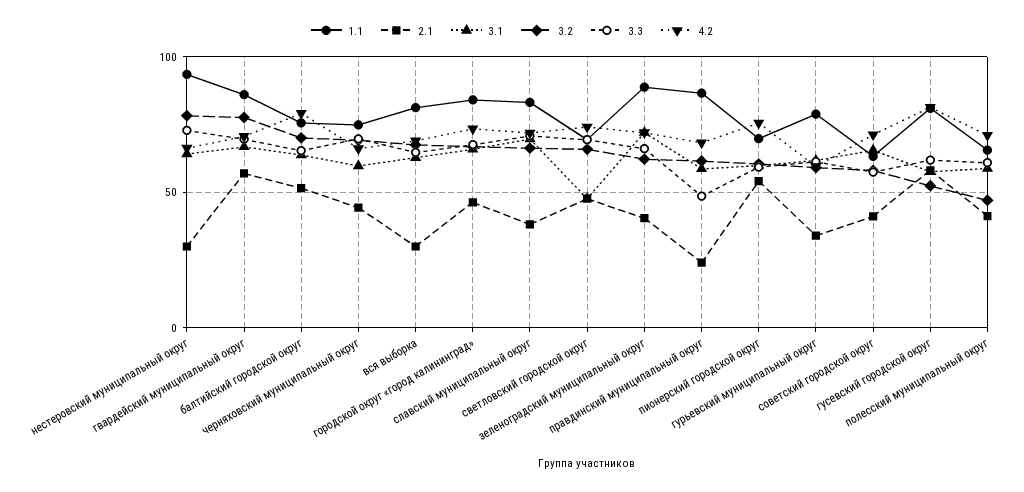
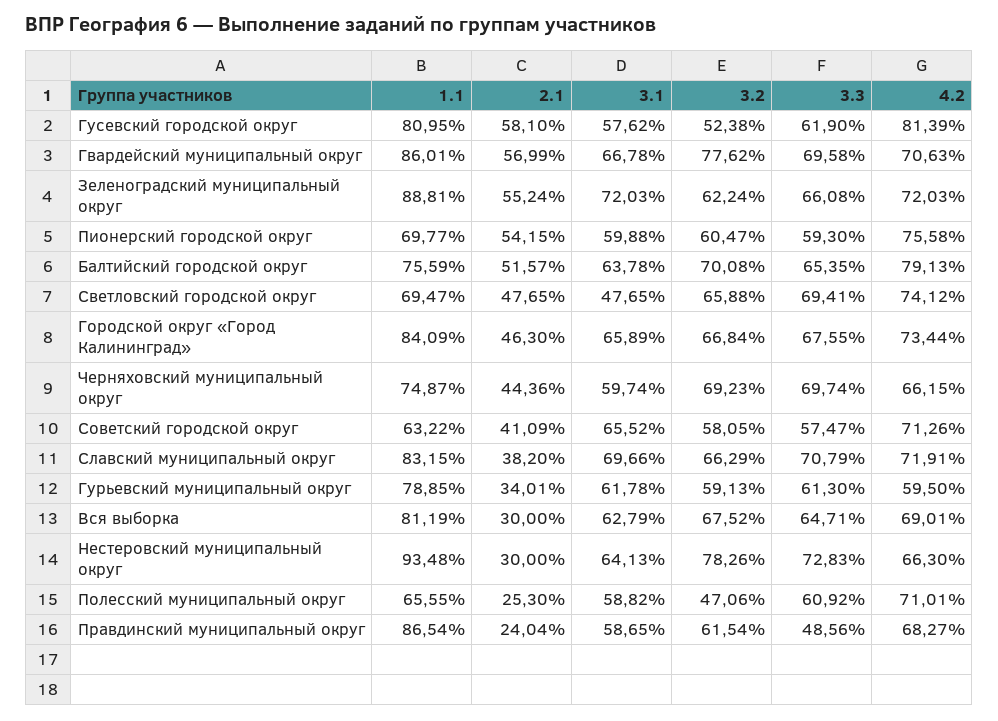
  {
    "1.1": {
      "нестеровский муниципальный округ": 93.48,
      "гвардейский муниципальный округ": 86.01,
      "балтийский городской округ": 75.59,
      "черняховский муниципальный округ": 74.87,
      "вся выборка": 81.19,
      "городской округ «город калининград»": 84.09,
      "славский муниципальный округ": 83.15,
      "светловский городской округ": 69.47,
      "зеленоградский муниципальный округ": 88.81,
      "правдинский муниципальный округ": 86.54,
      "пионерский городской округ": 69.77,
      "гурьевский муниципальный округ": 78.85,
      "советский городской округ": 63.22,
      "гусевский городской округ": 80.95,
      "полесский муниципальный округ": 65.55
    },
    "2.1": {
      "нестеровский муниципальный округ": 30,
      "гвардейский муниципальный округ": 56.99,
      "балтийский городской округ": 51.57,
      "черняховский муниципальный округ": 44.36,
      "вся выборка": 30,
      "городской округ «город калининград»": 46.3,
      "славский муниципальный округ": 38.2,
      "светловский городской округ": 47.65,
-     "зеленоградский муниципальный округ": 40,
+     "зеленоградский муниципальный округ": 55.24,
      "правдинский муниципальный округ": 24.04,
      "пионерский городской округ": 54.15,
      "гурьевский муниципальный округ": 34.01,
      "советский городской округ": 41.09,
      "гусевский городской округ": 58.1,
-     "полесский муниципальный округ": 40
+     "полесский муниципальный округ": 25.3
    },
    "3.1": {
      "нестеровский муниципальный округ": 64.13,
      "гвардейский муниципальный округ": 66.78,
      "балтийский городской округ": 63.78,
      "черняховский муниципальный округ": 59.74,
      "вся выборка": 62.79,
      "городской округ «город калининград»": 65.89,
      "славский муниципальный округ": 69.66,
      "светловский городской округ": 47.65,
      "зеленоградский муниципальный округ": 72.03,
      "правдинский муниципальный округ": 58.65,
      "пионерский городской округ": 59.88,
      "гурьевский муниципальный округ": 61.78,
      "советский городской округ": 65.52,
      "гусевский городской округ": 57.62,
      "полесский муниципальный округ": 58.82
    },
    "3.2": {
      "нестеровский муниципальный округ": 78.26,
      "гвардейский муниципальный округ": 77.62,
      "балтийский городской округ": 70.08,
      "черняховский муниципальный округ": 69.23,
      "вся выборка": 67.52,
      "городской округ «город калининград»": 66.84,
      "славский муниципальный округ": 66.29,
      "светловский городской округ": 65.88,
      "зеленоградский муниципальный округ": 62.24,
      "правдинский муниципальный округ": 61.54,
      "пионерский городской округ": 60.47,
      "гурьевский муниципальный округ": 59.13,
      "советский городской округ": 58.05,
      "гусевский городской округ": 52.38,
      "полесский муниципальный округ": 47.06
    },
    "3.3": {
      "нестеровский муниципальный округ": 72.83,
      "гвардейский муниципальный округ": 69.58,
      "балтийский городской округ": 65.35,
      "черняховский муниципальный округ": 69.74,
      "вся выборка": 64.71,
      "городской округ «город калининград»": 67.55,
      "славский муниципальный округ": 70.79,
      "светловский городской округ": 69.41,
      "зеленоградский муниципальный округ": 66.08,
      "правдинский муниципальный округ": 48.56,
      "пионерский городской округ": 59.3,
      "гурьевский муниципальный округ": 61.3,
      "советский городской округ": 57.47,
      "гусевский городской округ": 61.9,
      "полесский муниципальный округ": 60.92
    },
    "4.2": {
      "нестеровский муниципальный округ": 66.3,
      "гвардейский муниципальный округ": 70.63,
      "балтийский городской округ": 79.13,
      "черняховский муниципальный округ": 66.15,
      "вся выборка": 69.01,
      "городской округ «город калининград»": 73.44,
      "славский муниципальный округ": 71.91,
      "светловский городской округ": 74.12,
      "зеленоградский муниципальный округ": 72.03,
      "правдинский муниципальный округ": 68.27,
      "пионерский городской округ": 75.58,
      "гурьевский муниципальный округ": 59.5,
      "советский городской округ": 71.26,
      "гусевский городской округ": 81.39,
      "полесский муниципальный округ": 71.01
    }
  }

